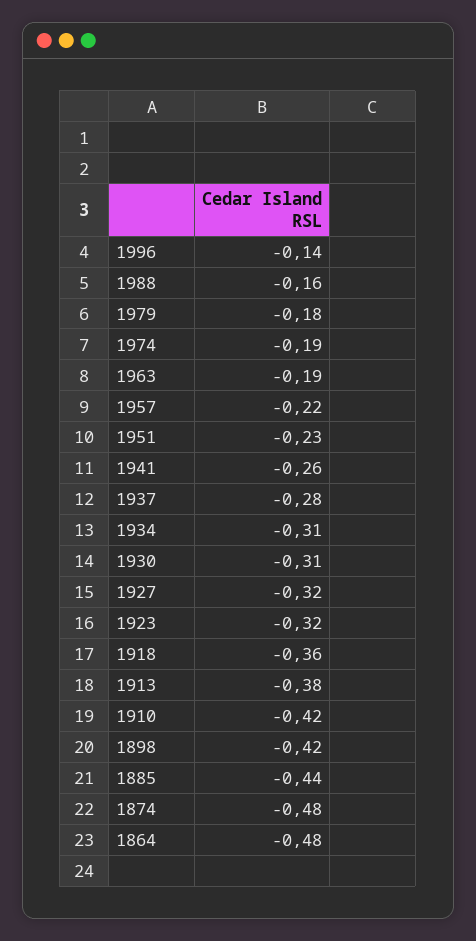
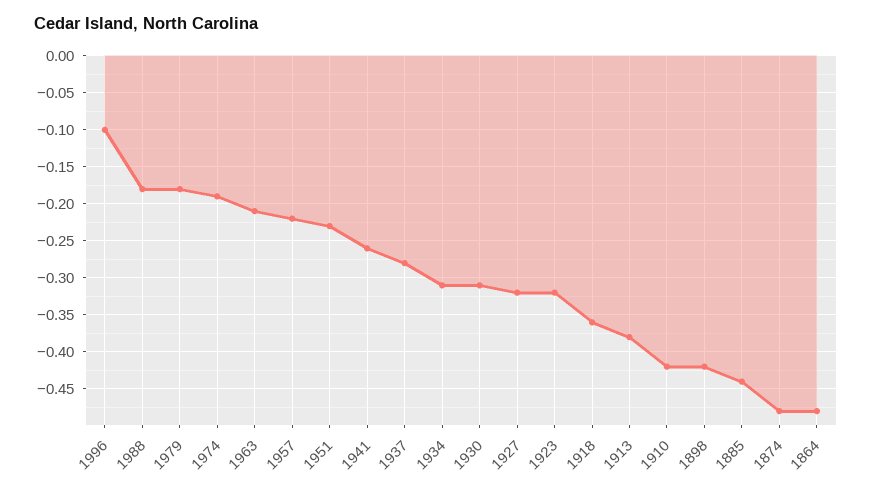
  {
-   "1996": -0.14,
+   "1996": -0.1,
-   "1988": -0.16,
+   "1988": -0.18,
    "1979": -0.18,
    "1974": -0.19,
-   "1963": -0.19,
+   "1963": -0.21,
    "1957": -0.22,
    "1951": -0.23,
    "1941": -0.26,
    "1937": -0.28,
    "1934": -0.31,
    "1930": -0.31,
    "1927": -0.32,
    "1923": -0.32,
    "1918": -0.36,
    "1913": -0.38,
    "1910": -0.42,
    "1898": -0.42,
    "1885": -0.44,
    "1874": -0.48,
    "1864": -0.48
  }

